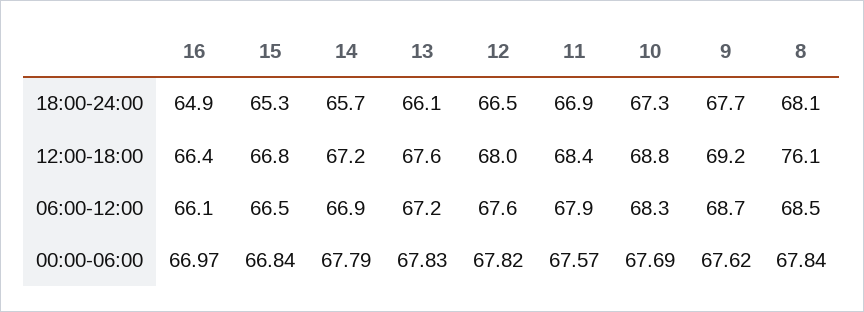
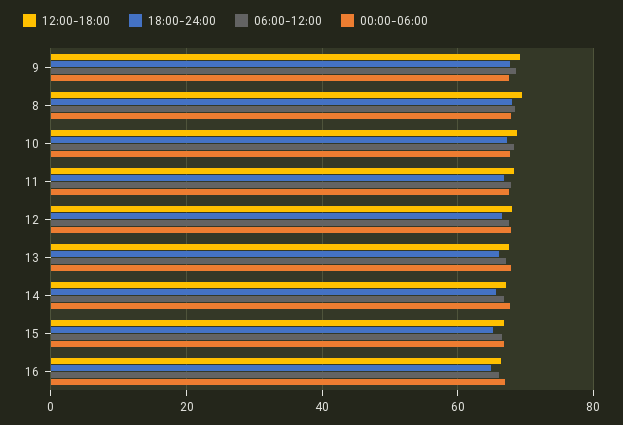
  {
    "18:00-24:00": {
      "16": 64.9,
      "15": 65.3,
      "14": 65.7,
      "13": 66.1,
      "12": 66.5,
      "11": 66.9,
      "10": 67.3,
      "9": 67.7,
      "8": 68.1
    },
    "12:00-18:00": {
      "16": 66.4,
      "15": 66.8,
      "14": 67.2,
      "13": 67.6,
      "12": 68,
      "11": 68.4,
      "10": 68.8,
      "9": 69.2,
-     "8": 76.1
+     "8": 70
    },
    "06:00-12:00": {
      "16": 66.1,
      "15": 66.5,
      "14": 66.9,
      "13": 67.2,
      "12": 67.6,
      "11": 67.9,
      "10": 68.3,
      "9": 68.7,
      "8": 68.5
    },
    "00:00-06:00": {
      "16": 66.97,
      "15": 66.84,
      "14": 67.79,
      "13": 67.83,
      "12": 67.82,
      "11": 67.57,
      "10": 67.69,
      "9": 67.62,
      "8": 67.84
    }
  }

